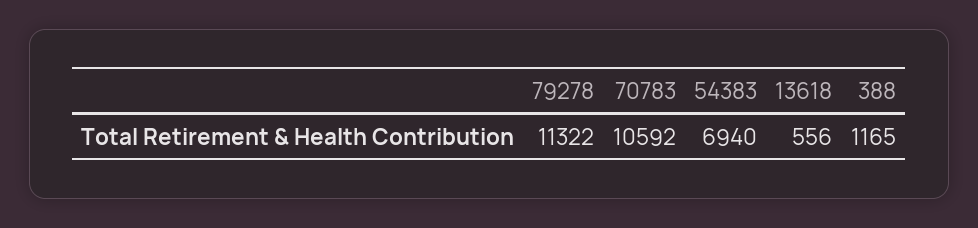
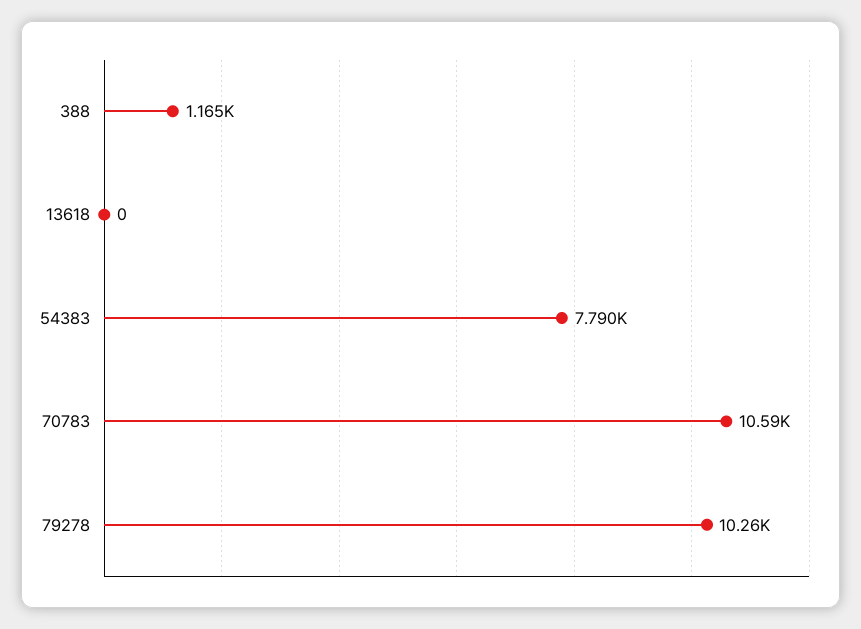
  {
-   "79278": 11322,
+   "79278": 10260,
    "70783": 10592,
-   "54383": 6940,
+   "54383": 7790,
-   "13618": 556,
+   "13618": 0,
    "388": 1165
  }

